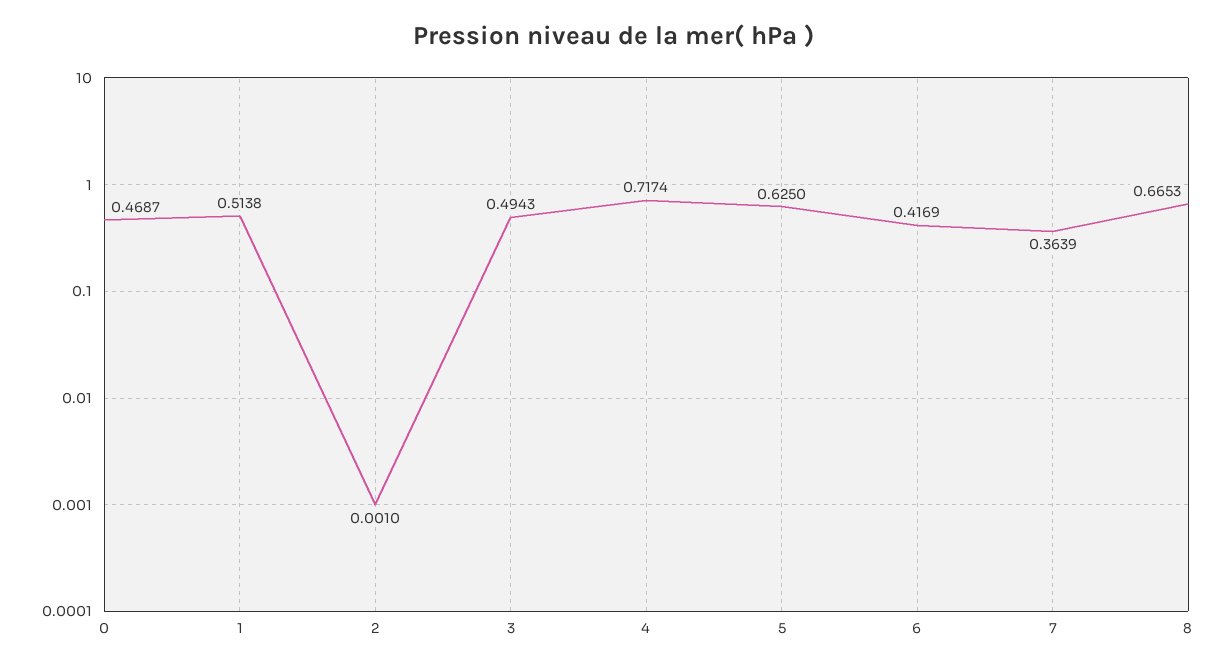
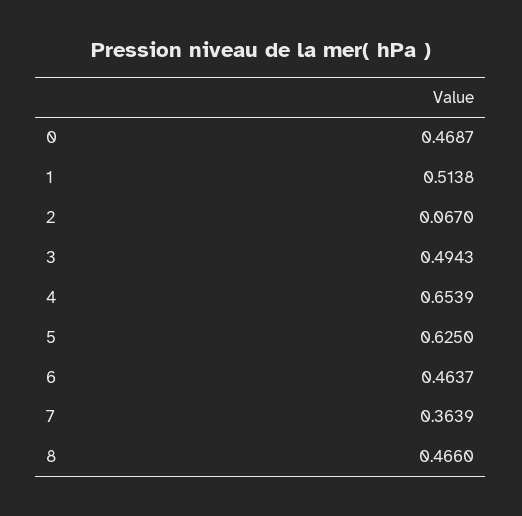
  {
    "0": 0.4687,
    "1": 0.5138,
-   "2": 0.001,
+   "2": 0.067,
    "3": 0.4943,
-   "4": 0.7174,
+   "4": 0.6539,
    "5": 0.625,
-   "6": 0.4169,
+   "6": 0.4637,
    "7": 0.3639,
-   "8": 0.6653
+   "8": 0.466
  }

